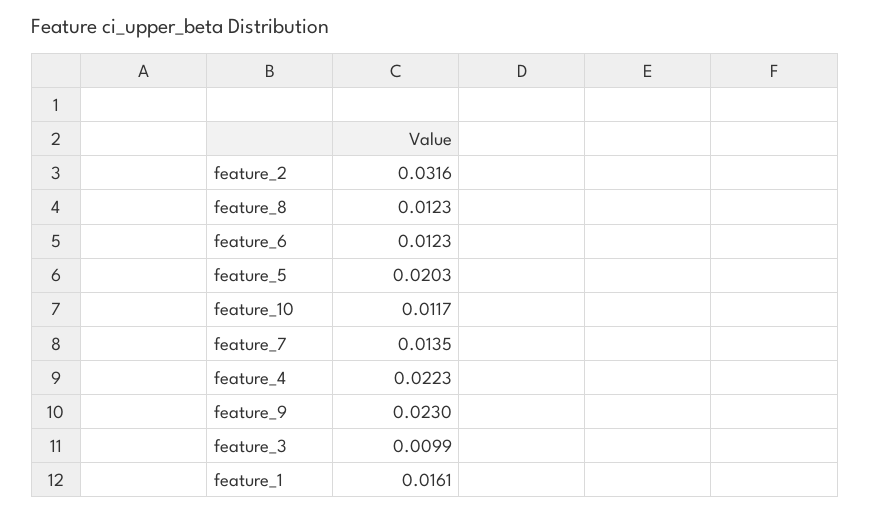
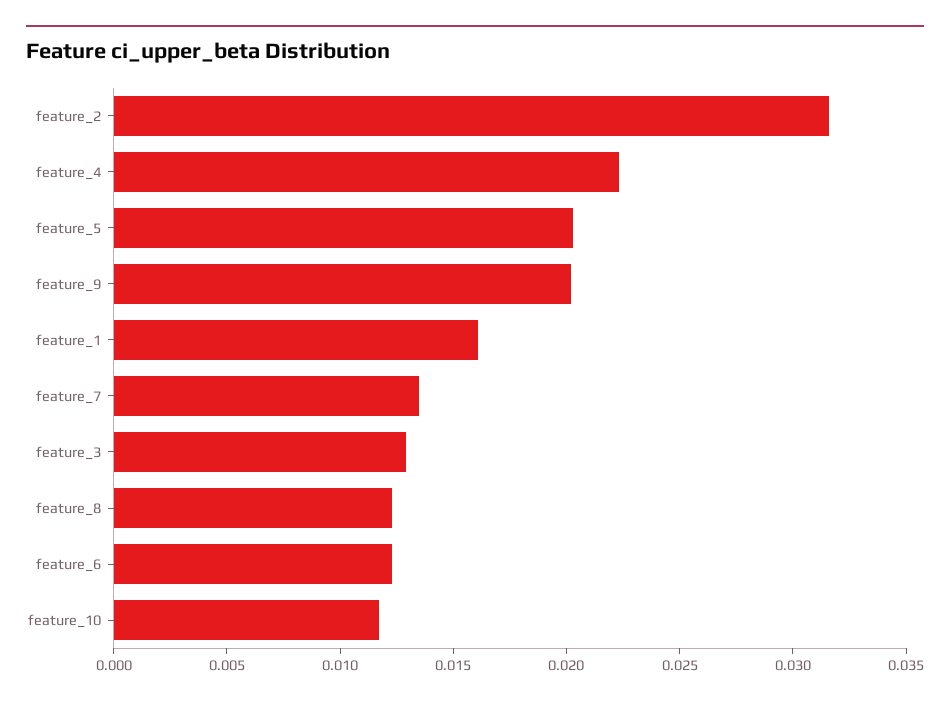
  {
    "feature_2": 0.0316,
    "feature_8": 0.0123,
    "feature_6": 0.0123,
    "feature_5": 0.0203,
    "feature_10": 0.0117,
    "feature_7": 0.0135,
    "feature_4": 0.0223,
-   "feature_9": 0.023,
+   "feature_9": 0.02,
-   "feature_3": 0.0099,
+   "feature_3": 0.013,
    "feature_1": 0.0161
  }

